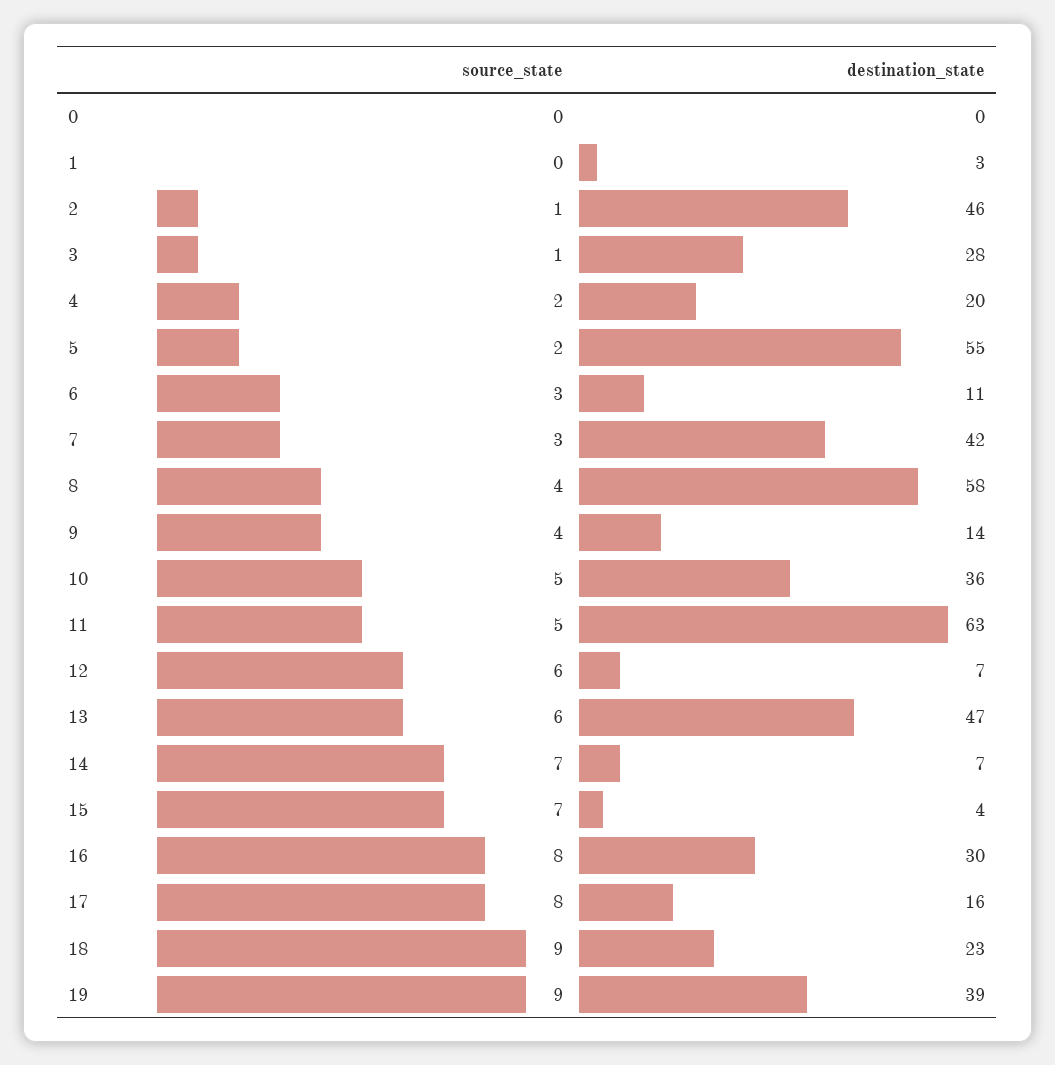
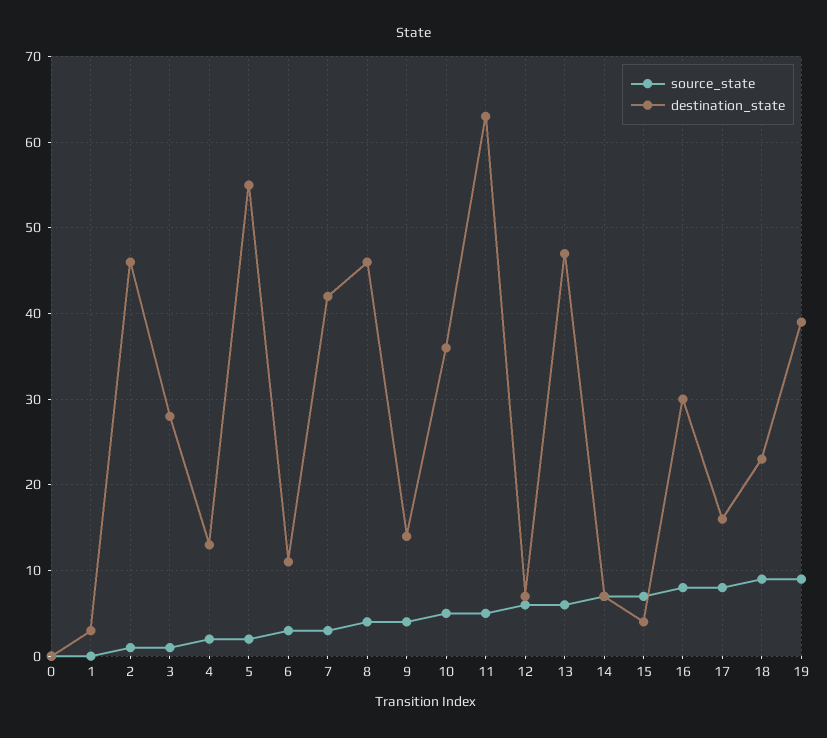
  {
    "source_state": {
      "0": 0,
      "1": 0,
      "2": 1,
      "3": 1,
      "4": 2,
      "5": 2,
      "6": 3,
      "7": 3,
      "8": 4,
      "9": 4,
      "10": 5,
      "11": 5,
      "12": 6,
      "13": 6,
      "14": 7,
      "15": 7,
      "16": 8,
      "17": 8,
      "18": 9,
      "19": 9
    },
    "destination_state": {
      "0": 0,
      "1": 3,
      "2": 46,
      "3": 28,
-     "4": 20,
+     "4": 13,
      "5": 55,
      "6": 11,
      "7": 42,
-     "8": 58,
+     "8": 46,
      "9": 14,
      "10": 36,
      "11": 63,
      "12": 7,
      "13": 47,
      "14": 7,
      "15": 4,
      "16": 30,
      "17": 16,
      "18": 23,
      "19": 39
    }
  }

